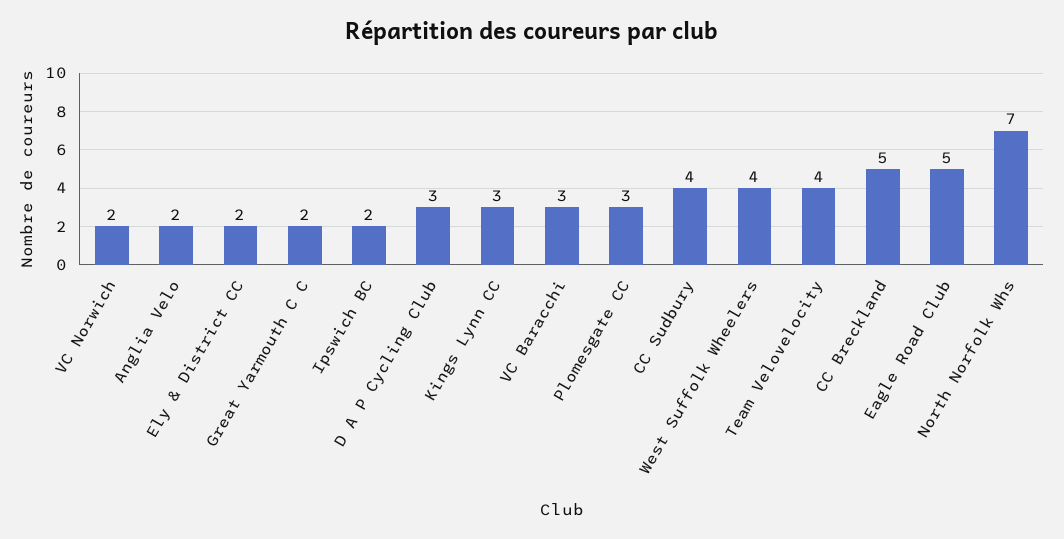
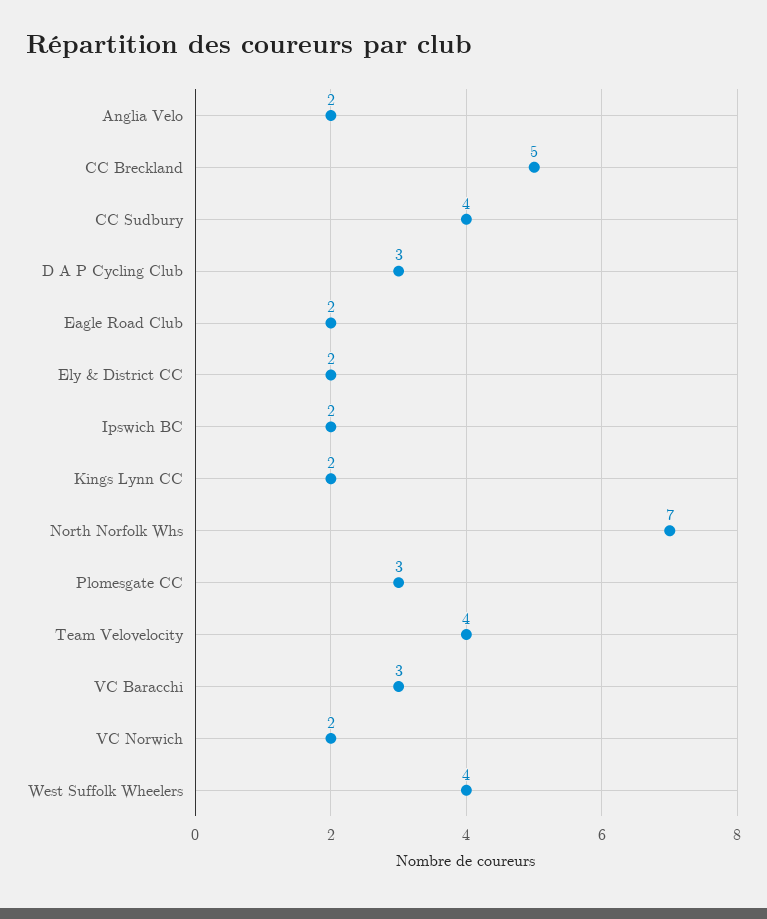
  {
    "VC Norwich": 2,
    "Anglia Velo": 2,
    "Ely & District CC": 2,
-   "Great Yarmouth C C": 2,
    "Ipswich BC": 2,
    "D A P Cycling Club": 3,
-   "Kings Lynn CC": 3,
+   "Kings Lynn CC": 2,
    "VC Baracchi": 3,
    "Plomesgate CC": 3,
    "CC Sudbury": 4,
    "West Suffolk Wheelers": 4,
    "Team Velovelocity": 4,
    "CC Breckland": 5,
-   "Eagle Road Club": 5,
+   "Eagle Road Club": 2,
    "North Norfolk Whs": 7
  }

